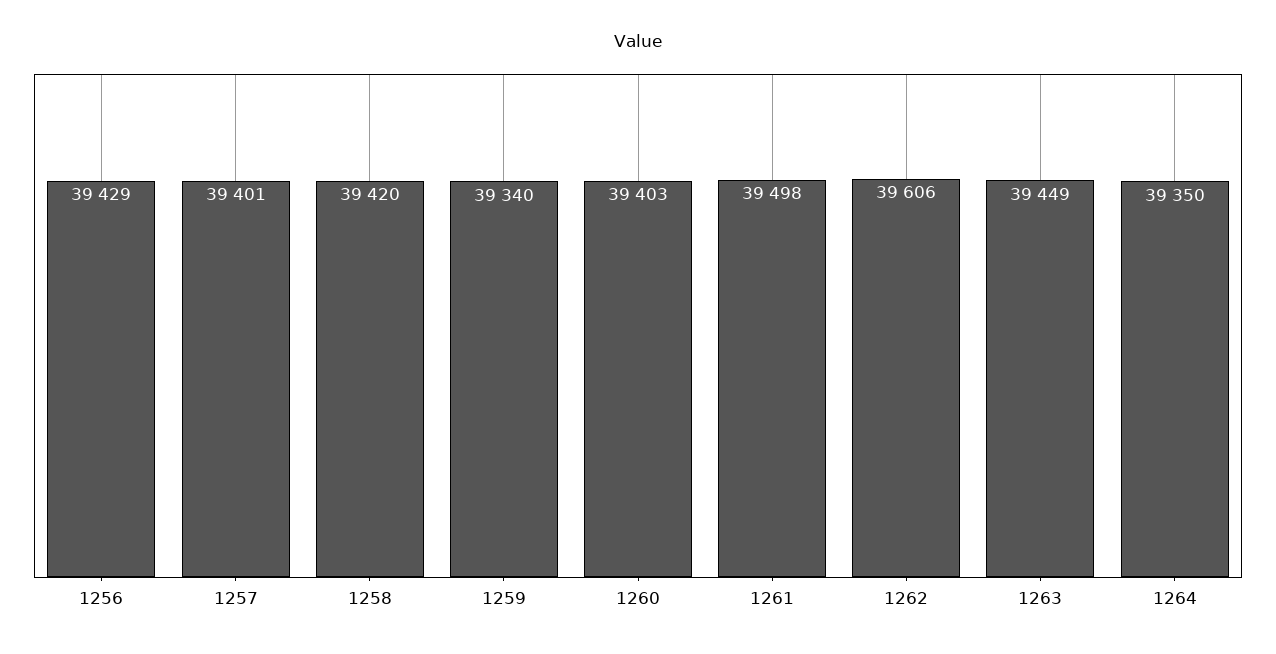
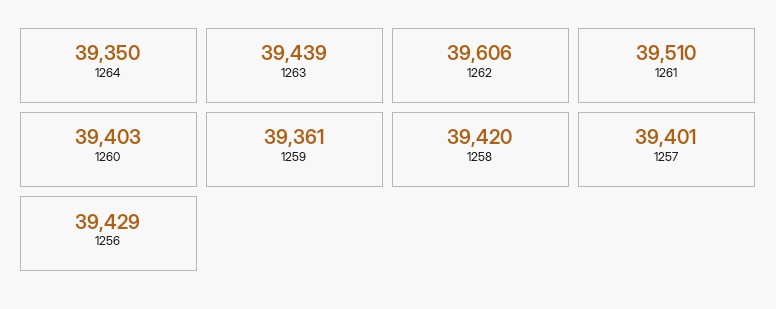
  {
    "1256": 39429,
    "1257": 39401,
    "1258": 39420,
-   "1259": 39340,
+   "1259": 39361,
    "1260": 39403,
-   "1261": 39498,
+   "1261": 39510,
    "1262": 39606,
-   "1263": 39449,
+   "1263": 39439,
    "1264": 39350
  }

